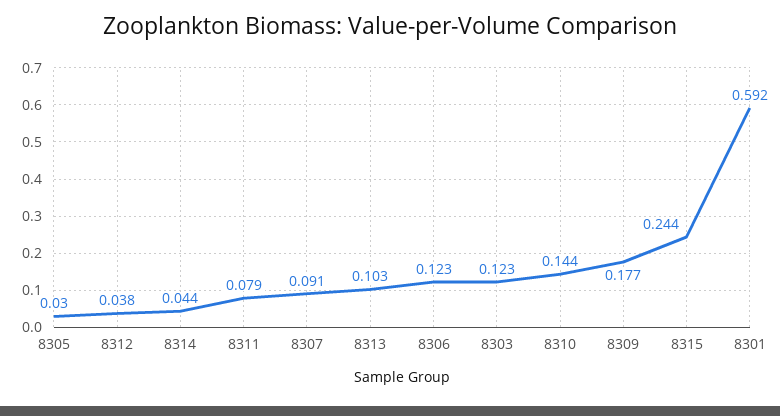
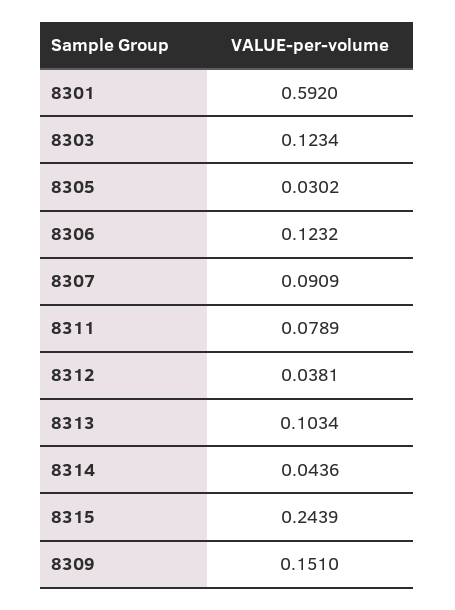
  {
    "8305": 0.0302,
    "8312": 0.0381,
    "8314": 0.0436,
    "8311": 0.0789,
    "8307": 0.0909,
    "8313": 0.1034,
    "8306": 0.1232,
    "8303": 0.1234,
-   "8310": 0.144,
-   "8309": 0.177,
+   "8309": 0.151,
    "8315": 0.2439,
    "8301": 0.592
  }

